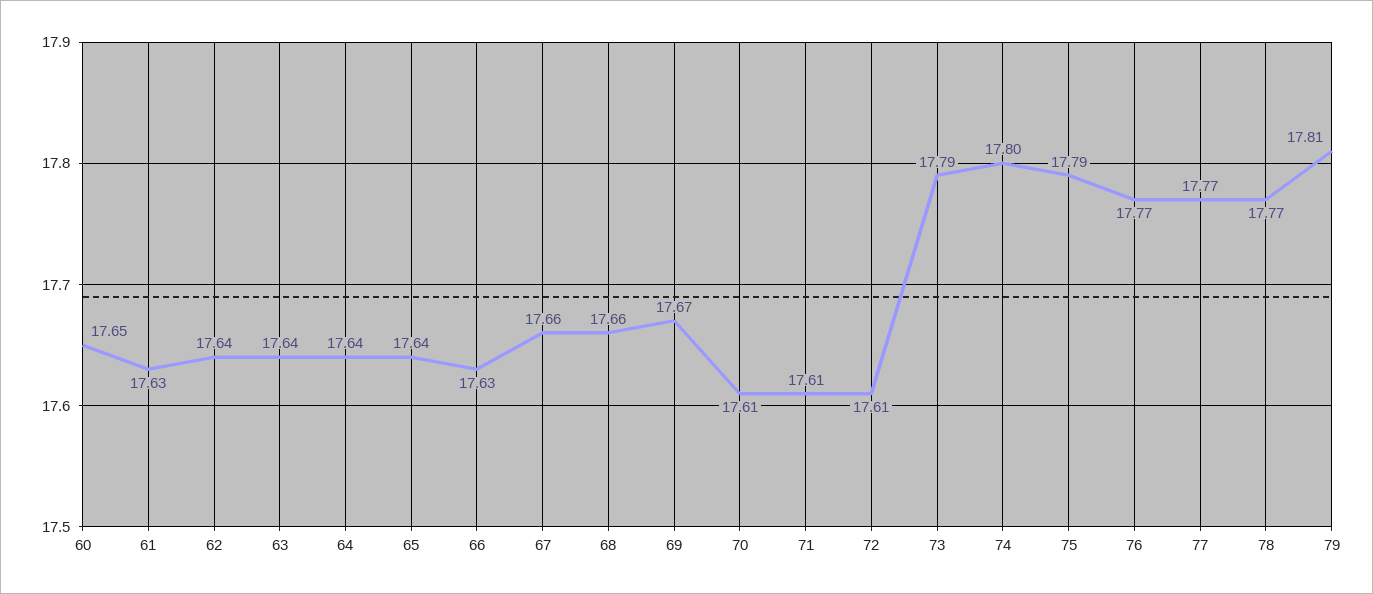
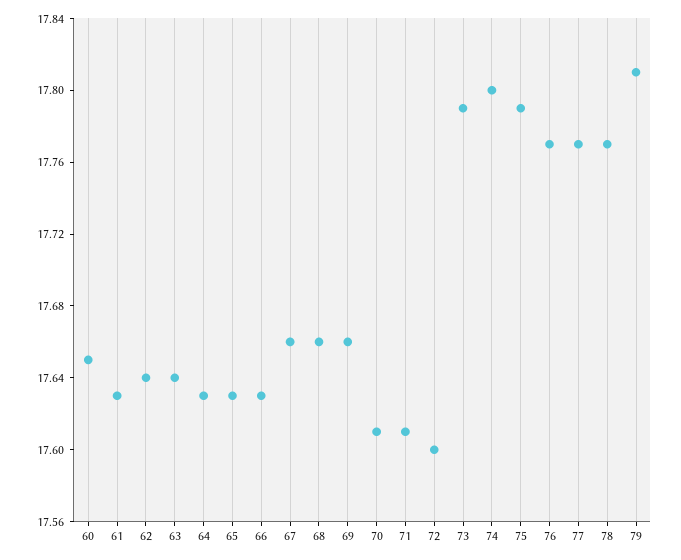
  {
    "60": 17.65,
    "61": 17.63,
    "62": 17.64,
    "63": 17.64,
-   "64": 17.64,
+   "64": 17.63,
-   "65": 17.64,
+   "65": 17.63,
    "66": 17.63,
    "67": 17.66,
    "68": 17.66,
-   "69": 17.67,
+   "69": 17.66,
    "70": 17.61,
    "71": 17.61,
-   "72": 17.61,
+   "72": 17.6,
    "73": 17.79,
    "74": 17.8,
    "75": 17.79,
    "76": 17.77,
    "77": 17.77,
    "78": 17.77,
    "79": 17.81
  }

